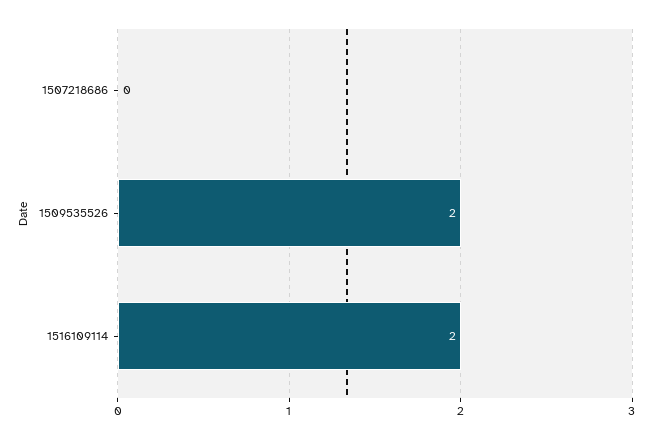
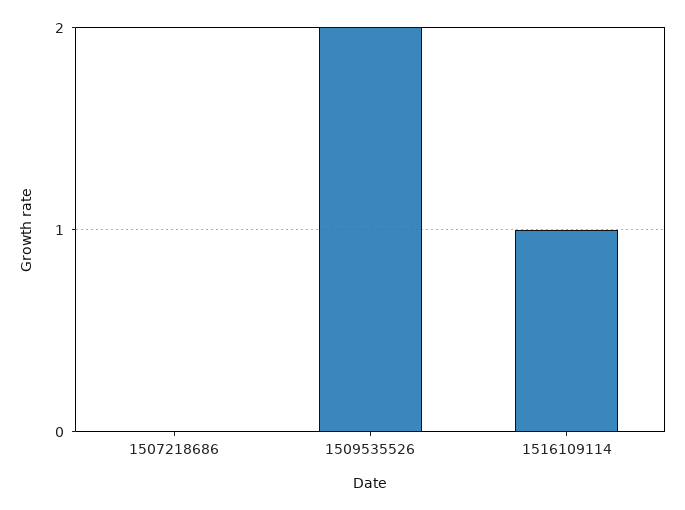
  {
    "1507218686": 0,
    "1509535526": 2,
-   "1516109114": 2
+   "1516109114": 1
  }

